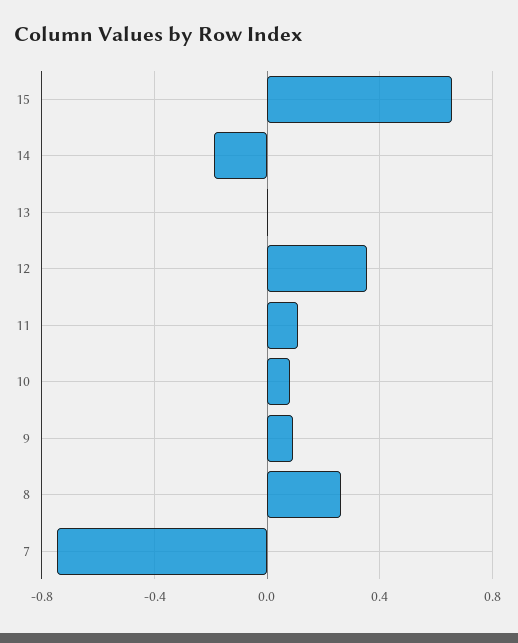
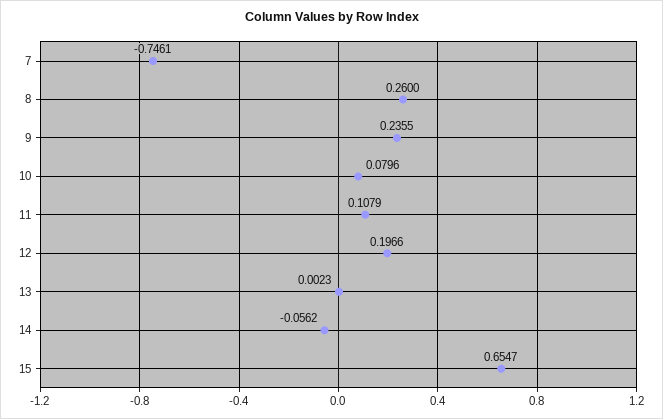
  {
    "15": 0.6547,
-   "14": -0.2,
+   "14": -0.0562,
    "13": 0.0023,
-   "12": 0.35,
+   "12": 0.1966,
    "11": 0.1079,
    "10": 0.0796,
-   "9": 0.1,
+   "9": 0.2355,
    "8": 0.26,
    "7": -0.7461
  }

